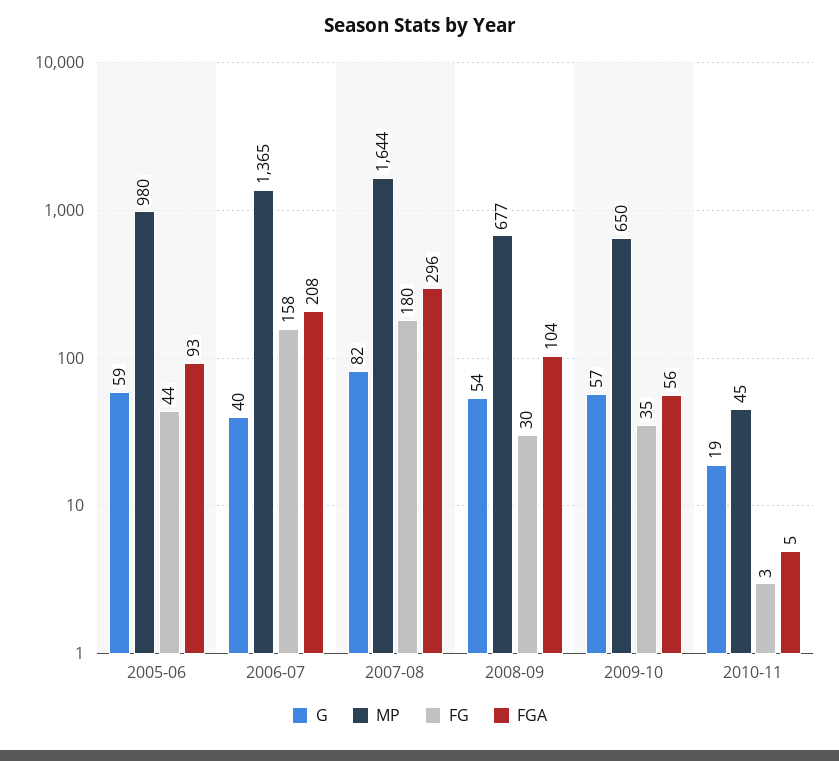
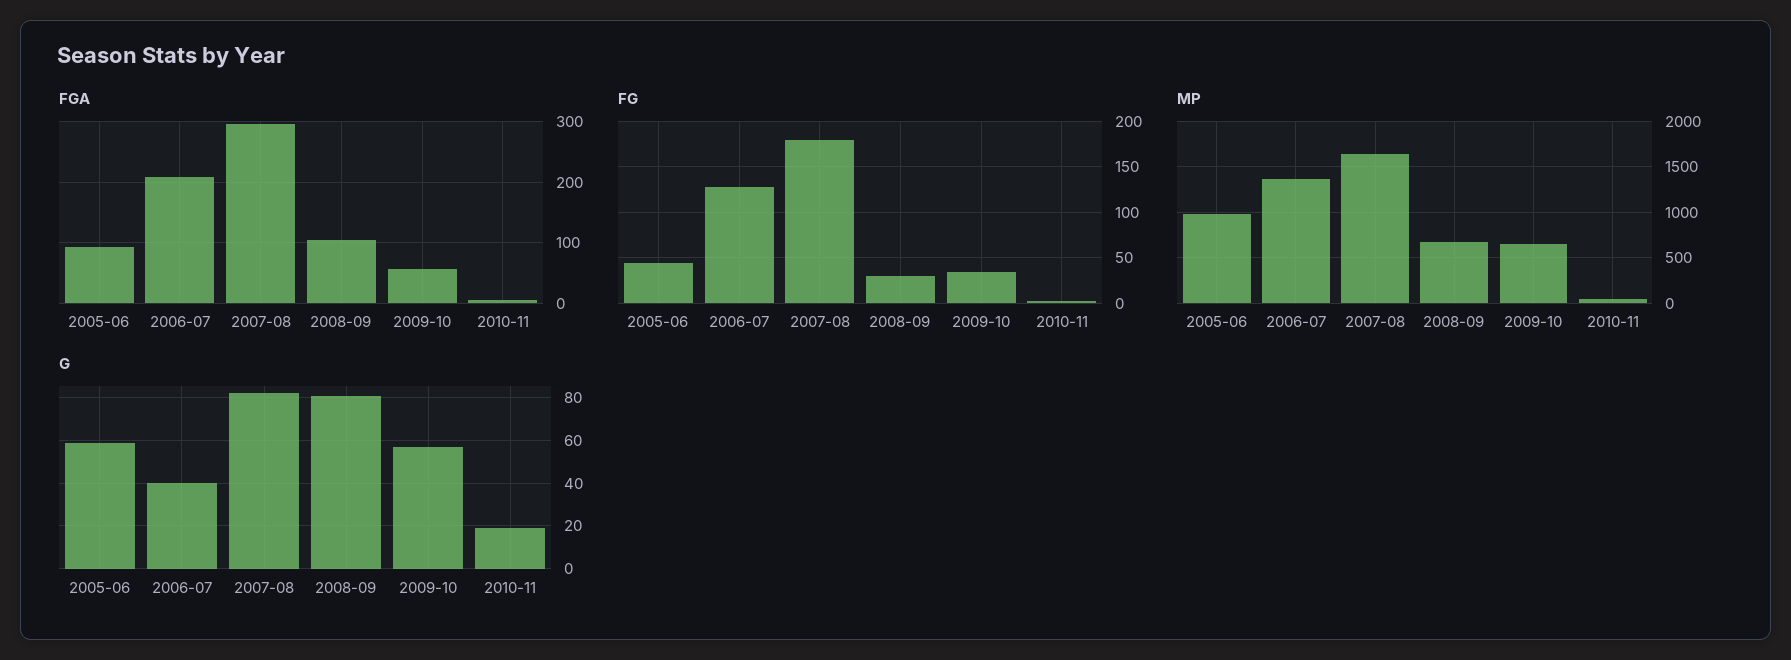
  {
    "G": {
      "2005-06": 59,
      "2006-07": 40,
      "2007-08": 82,
-     "2008-09": 54,
+     "2008-09": 80,
      "2009-10": 57,
      "2010-11": 19
    },
    "MP": {
      "2005-06": 980,
      "2006-07": 1365,
      "2007-08": 1644,
      "2008-09": 677,
      "2009-10": 650,
      "2010-11": 45
    },
    "FG": {
      "2005-06": 44,
-     "2006-07": 158,
+     "2006-07": 130,
      "2007-08": 180,
      "2008-09": 30,
      "2009-10": 35,
      "2010-11": 3
    },
    "FGA": {
      "2005-06": 93,
      "2006-07": 208,
      "2007-08": 296,
      "2008-09": 104,
      "2009-10": 56,
      "2010-11": 5
    }
  }

